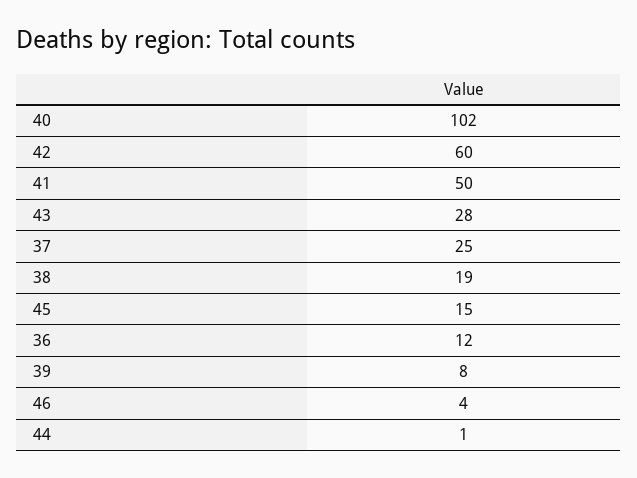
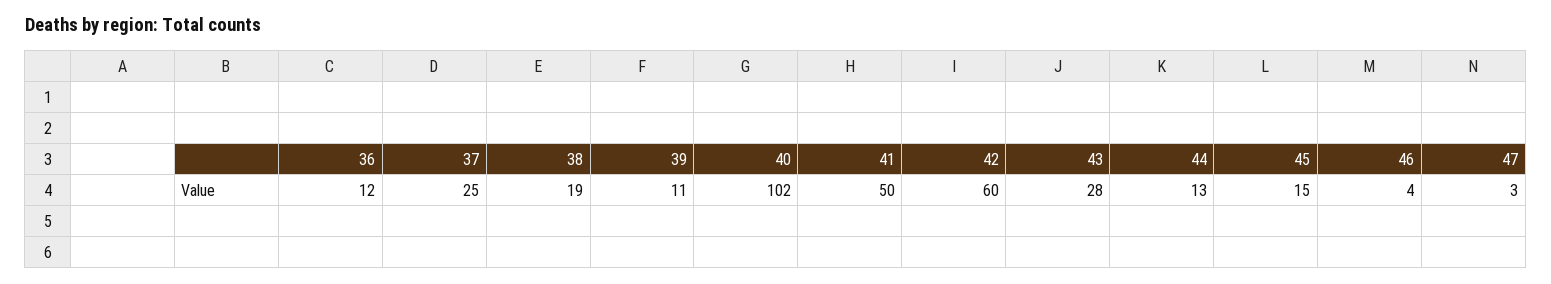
  {
    "40": 102,
    "42": 60,
    "41": 50,
    "43": 28,
    "37": 25,
    "38": 19,
    "45": 15,
    "36": 12,
-   "39": 8,
+   "39": 11,
    "46": 4,
-   "44": 1
+   "44": 13,
+   "47": 3
  }

